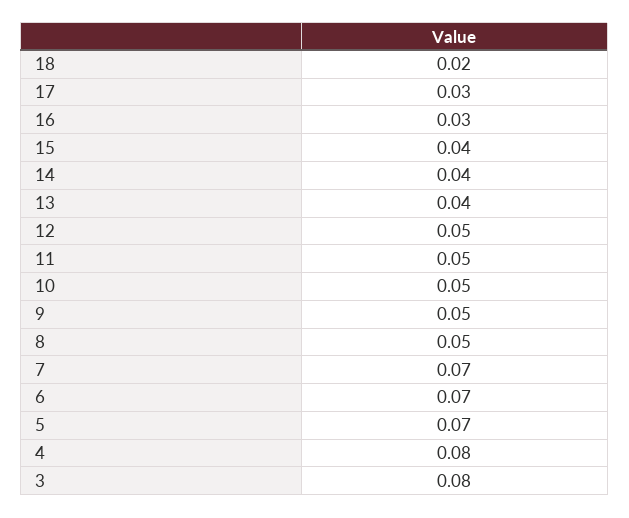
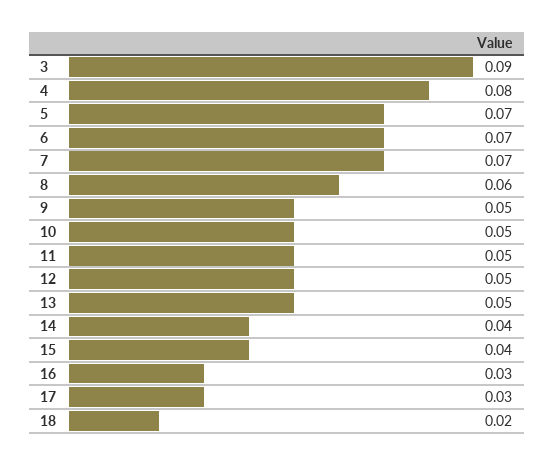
  {
    "18": 0.02,
    "17": 0.03,
    "16": 0.03,
    "15": 0.04,
    "14": 0.04,
-   "13": 0.04,
+   "13": 0.05,
    "12": 0.05,
    "11": 0.05,
    "10": 0.05,
    "9": 0.05,
-   "8": 0.05,
+   "8": 0.06,
    "7": 0.07,
    "6": 0.07,
    "5": 0.07,
    "4": 0.08,
-   "3": 0.08
+   "3": 0.09
  }

